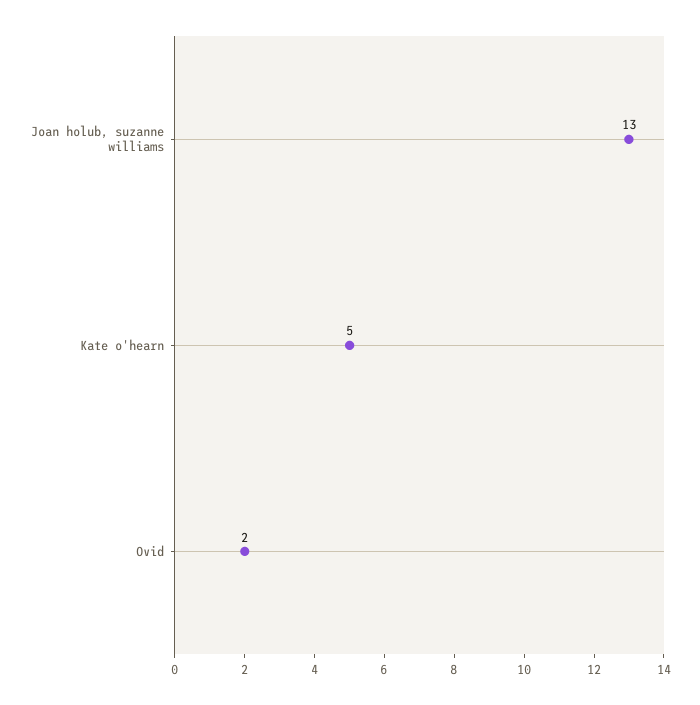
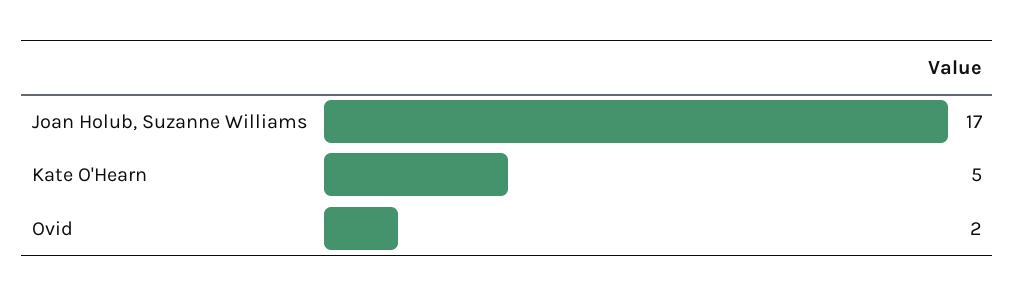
  {
-   "Joan holub, suzanne williams": 13,
+   "Joan holub, suzanne williams": 17,
    "Kate o'hearn": 5,
    "Ovid": 2
  }

